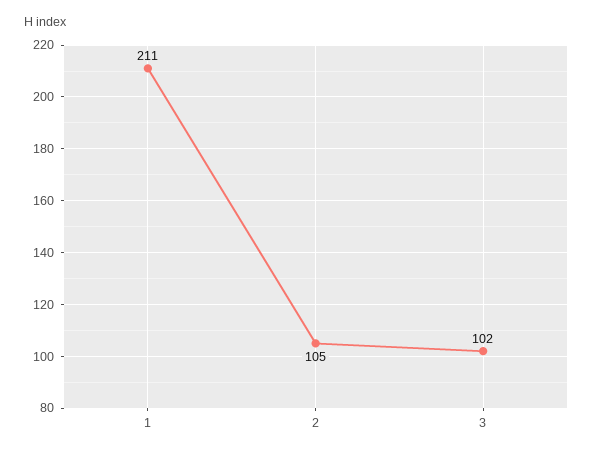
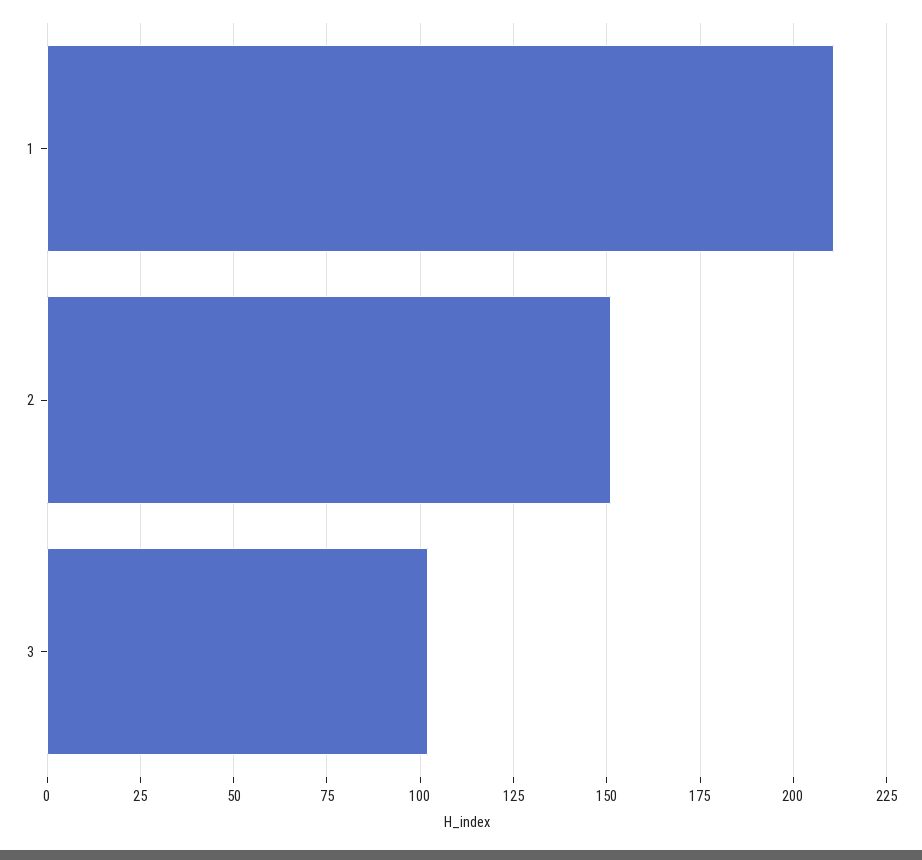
  {
    "1": 211,
-   "2": 105,
+   "2": 150,
    "3": 102
  }

